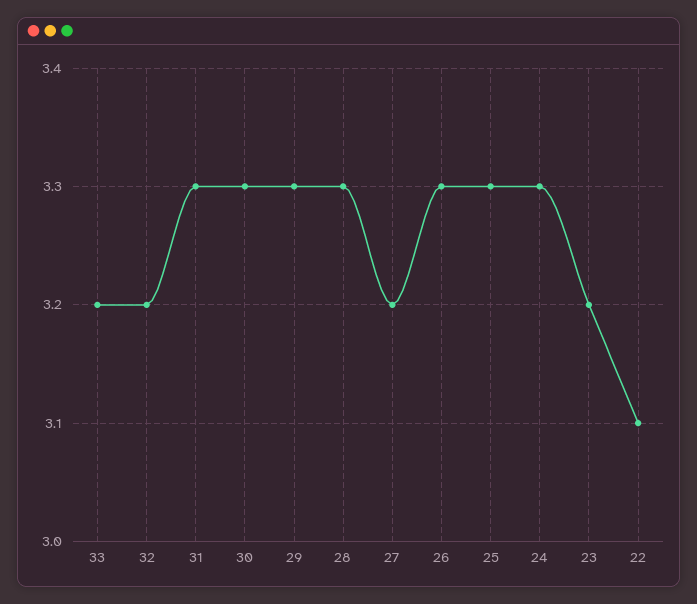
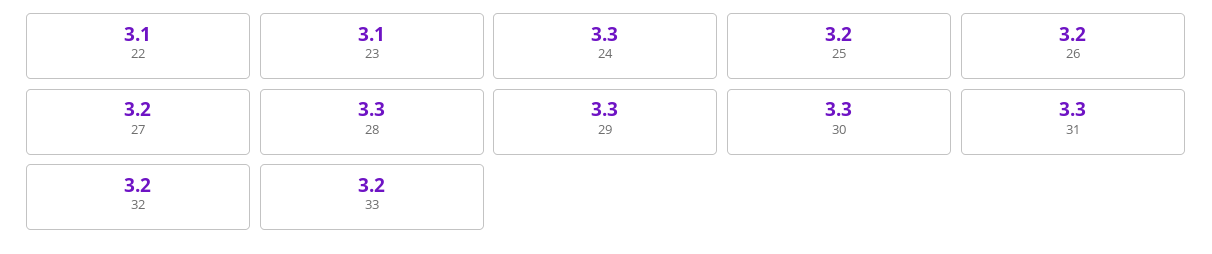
  {
    "33": 3.2,
    "32": 3.2,
    "31": 3.3,
    "30": 3.3,
    "29": 3.3,
    "28": 3.3,
    "27": 3.2,
-   "26": 3.3,
+   "26": 3.2,
-   "25": 3.3,
+   "25": 3.2,
    "24": 3.3,
-   "23": 3.2,
+   "23": 3.1,
    "22": 3.1
  }

